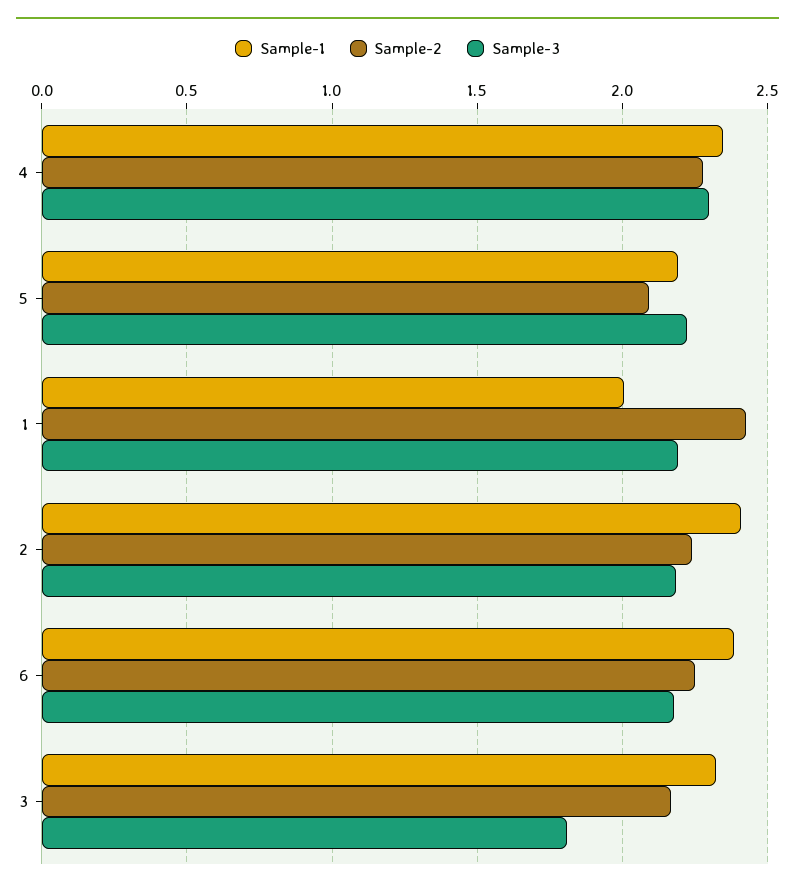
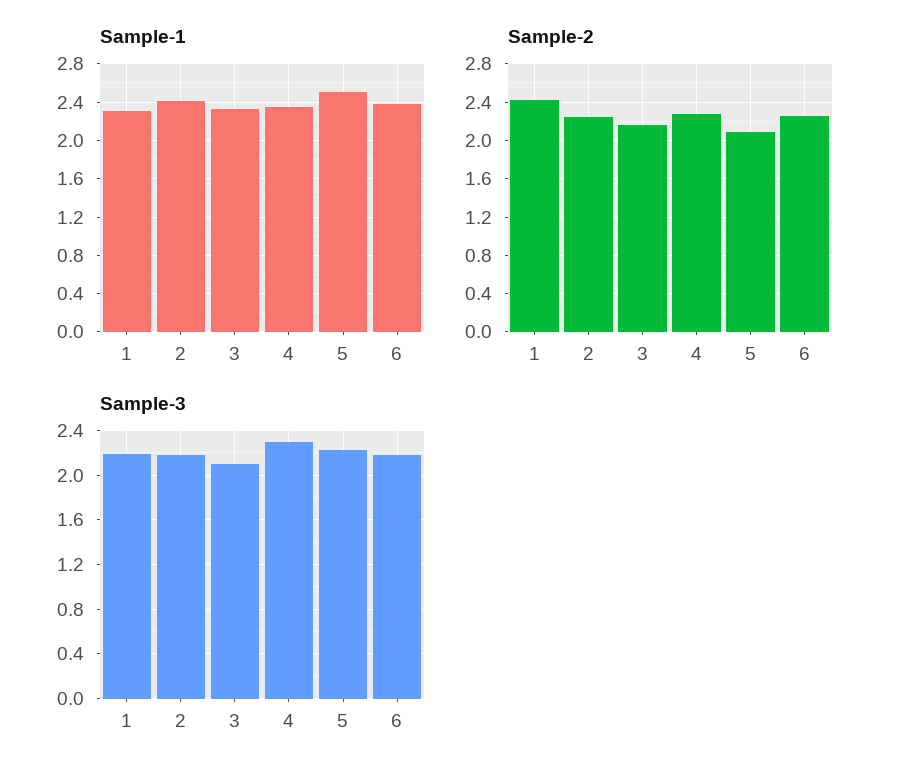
  {
    "Sample-1": {
      "4": 2.35,
-     "5": 2.2,
+     "5": 2.5,
-     "1": 2,
+     "1": 2.3,
      "2": 2.4,
      "6": 2.4,
      "3": 2.3
    },
    "Sample-2": {
      "4": 2.3,
      "5": 2.1,
      "1": 2.4,
      "2": 2.25,
      "6": 2.25,
      "3": 2.15
    },
    "Sample-3": {
      "4": 2.3,
      "5": 2.2,
      "1": 2.2,
      "2": 2.2,
      "6": 2.2,
-     "3": 1.8
+     "3": 2.1
    }
  }

